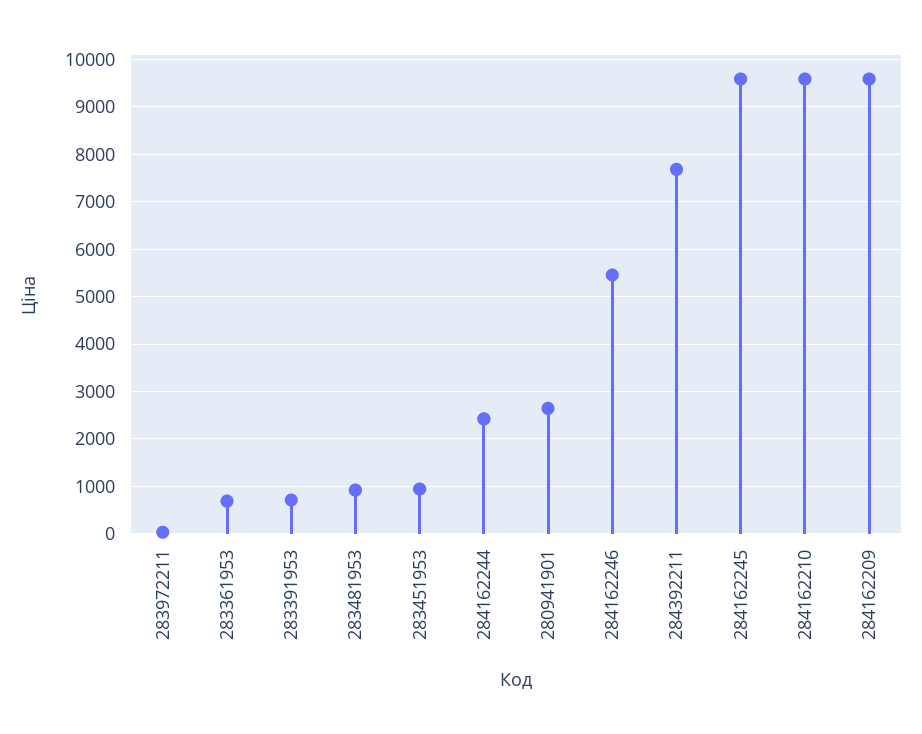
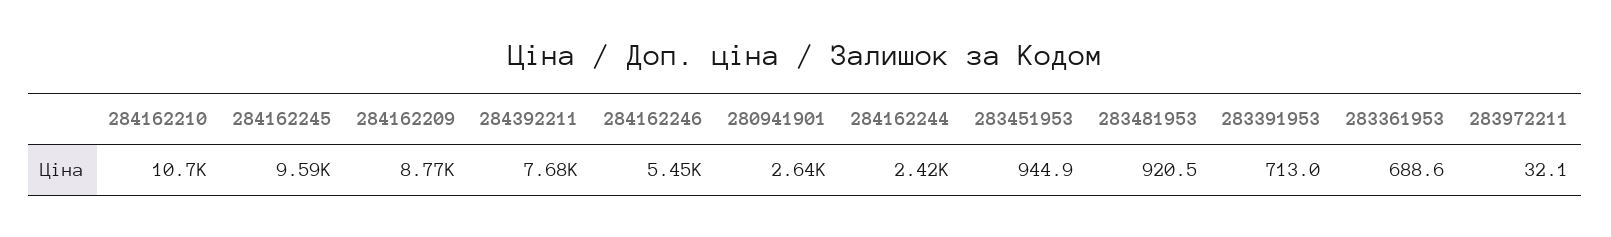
  {
    "283972211": 32.1,
    "283361953": 688.6,
    "283391953": 713,
    "283481953": 920.5,
    "283451953": 944.9,
    "284162244": 2420,
    "280941901": 2640,
    "284162246": 5450,
    "284392211": 7680,
    "284162245": 9590,
-   "284162210": 9600,
+   "284162210": 10700,
-   "284162209": 9600
+   "284162209": 8770
  }

